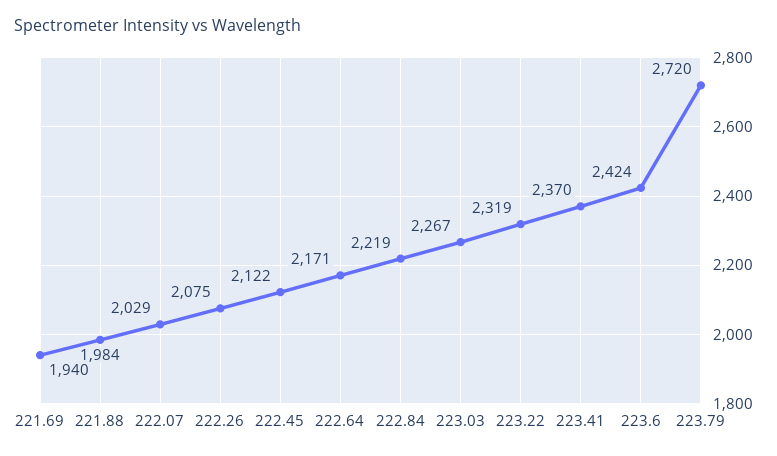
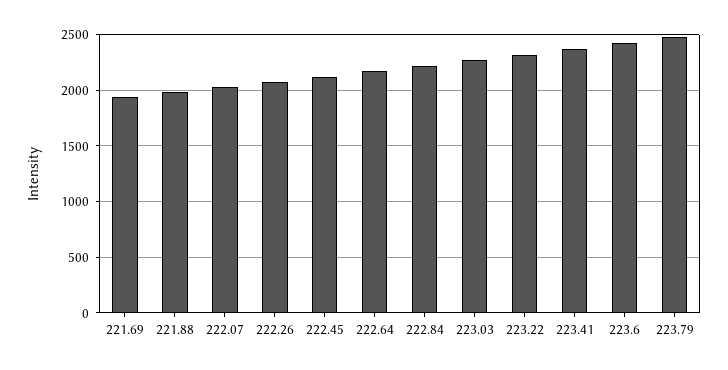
  {
    "221.69": 1940,
    "221.88": 1984,
    "222.07": 2029,
    "222.26": 2075,
    "222.45": 2122,
    "222.64": 2171,
    "222.84": 2219,
    "223.03": 2267,
    "223.22": 2319,
    "223.41": 2370,
    "223.6": 2424,
-   "223.79": 2720
+   "223.79": 2500
  }

